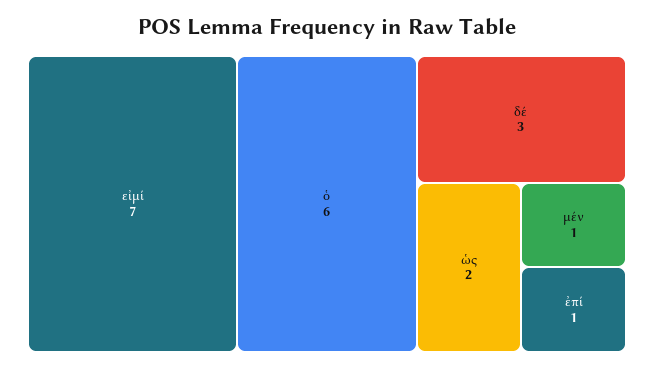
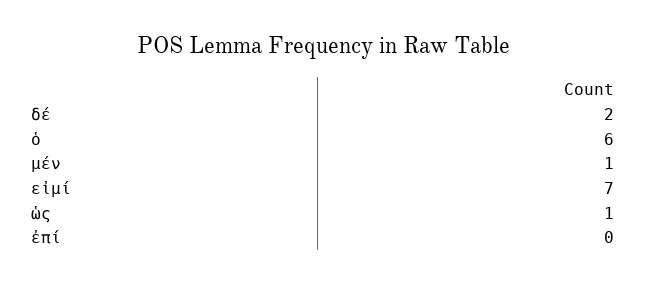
  {
    "εἰμί": 7,
    "ὁ": 6,
-   "δέ": 3,
+   "δέ": 2,
-   "ὡς": 2,
+   "ὡς": 1,
    "μέν": 1,
-   "ἐπί": 1
+   "ἐπί": 0
  }

